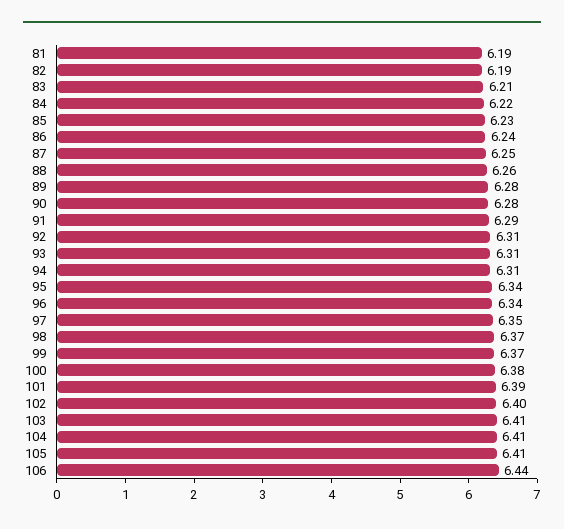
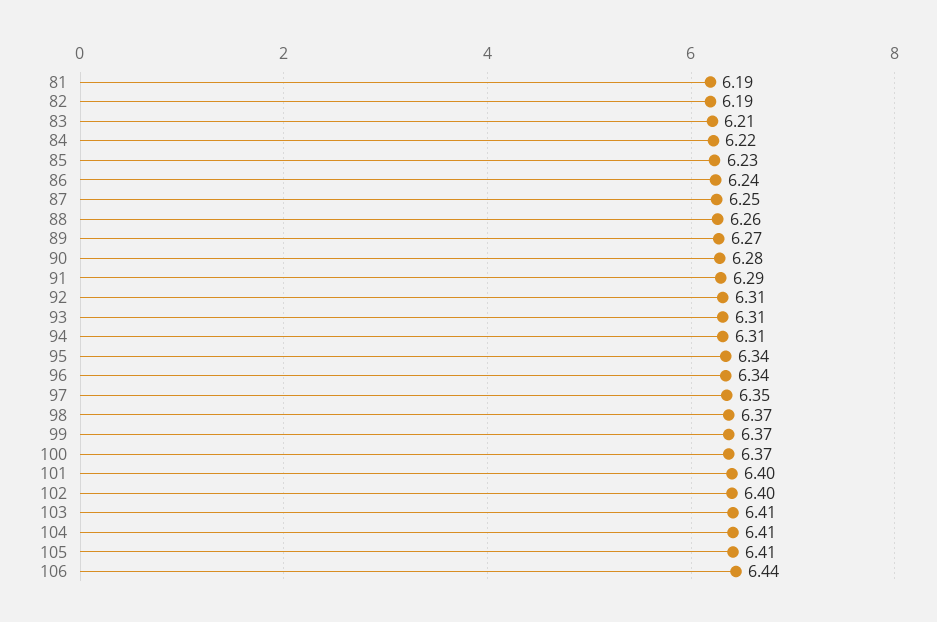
  {
    "81": 6.19,
    "82": 6.19,
    "83": 6.21,
    "84": 6.22,
    "85": 6.23,
    "86": 6.24,
    "87": 6.25,
    "88": 6.26,
-   "89": 6.28,
+   "89": 6.27,
    "90": 6.28,
    "91": 6.29,
    "92": 6.31,
    "93": 6.31,
    "94": 6.31,
    "95": 6.34,
    "96": 6.34,
    "97": 6.35,
    "98": 6.37,
    "99": 6.37,
-   "100": 6.38,
+   "100": 6.37,
-   "101": 6.39,
+   "101": 6.4,
    "102": 6.4,
    "103": 6.41,
    "104": 6.41,
    "105": 6.41,
    "106": 6.44
  }

